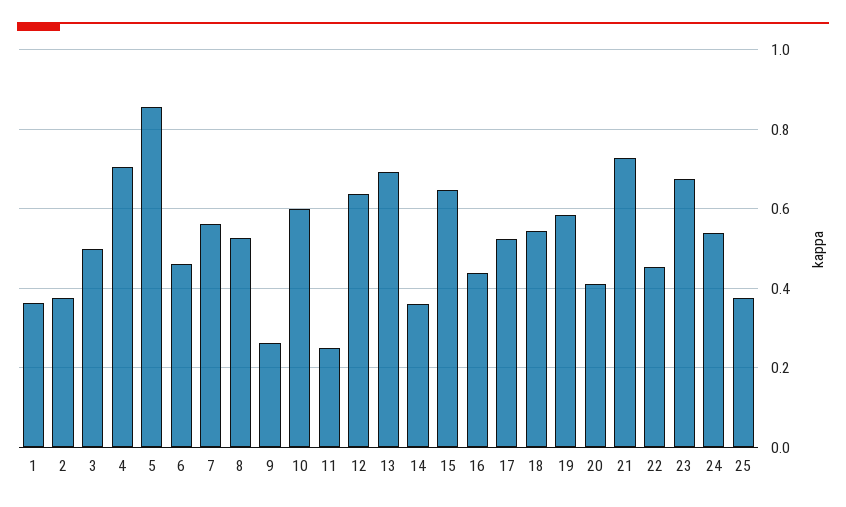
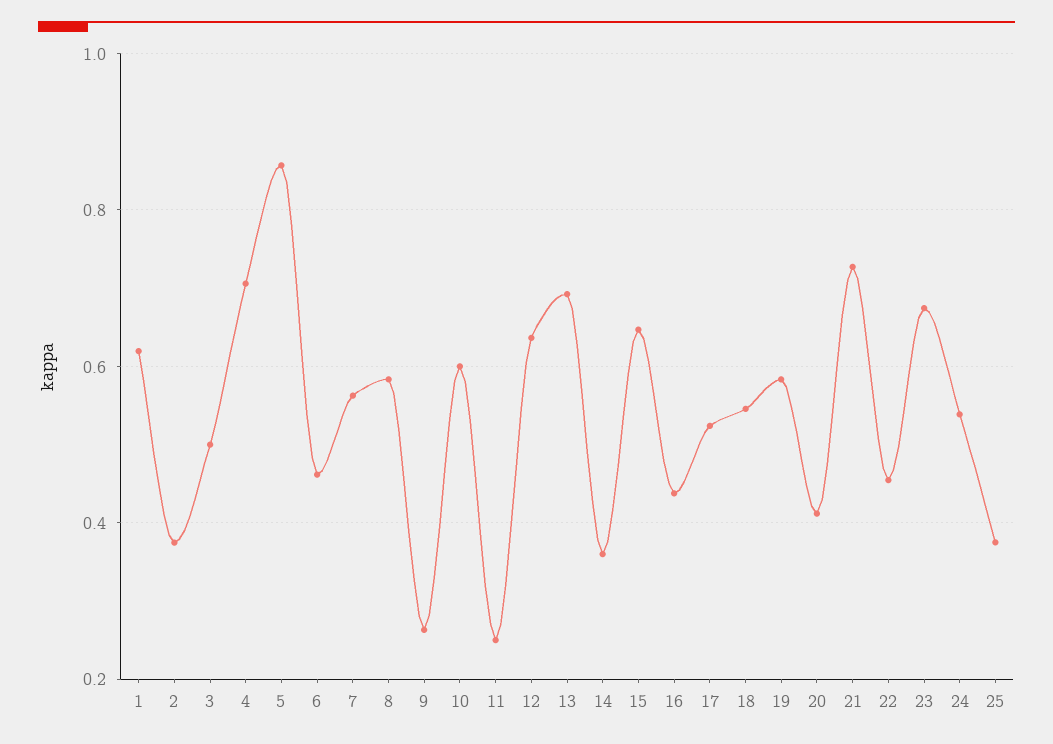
  {
-   "1": 0.36,
+   "1": 0.62,
    "2": 0.38,
    "3": 0.5,
    "4": 0.7,
    "5": 0.86,
    "6": 0.46,
    "7": 0.56,
-   "8": 0.52,
+   "8": 0.58,
    "9": 0.26,
    "10": 0.6,
    "11": 0.26,
    "12": 0.64,
    "13": 0.7,
    "14": 0.36,
    "15": 0.64,
    "16": 0.44,
    "17": 0.52,
    "18": 0.54,
    "19": 0.58,
    "20": 0.42,
    "21": 0.72,
    "22": 0.46,
    "23": 0.68,
    "24": 0.54,
    "25": 0.38
  }

